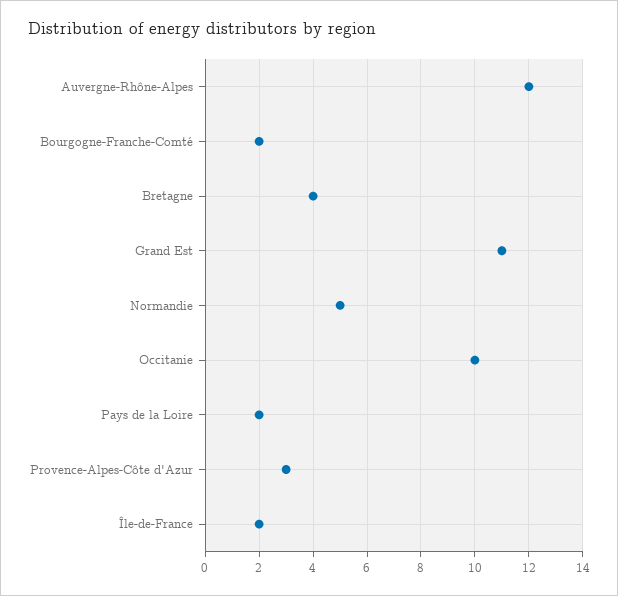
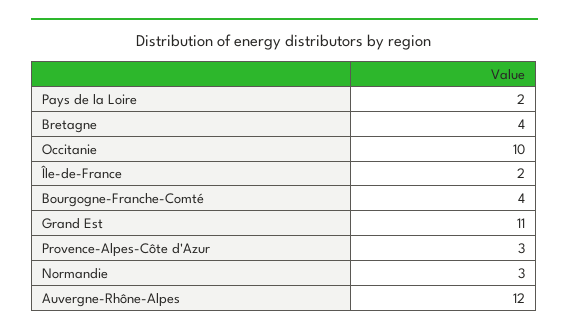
  {
    "Auvergne-Rhône-Alpes": 12,
-   "Bourgogne-Franche-Comté": 2,
+   "Bourgogne-Franche-Comté": 4,
    "Bretagne": 4,
    "Grand Est": 11,
-   "Normandie": 5,
+   "Normandie": 3,
    "Occitanie": 10,
    "Pays de la Loire": 2,
    "Provence-Alpes-Côte d'Azur": 3,
    "Île-de-France": 2
  }

